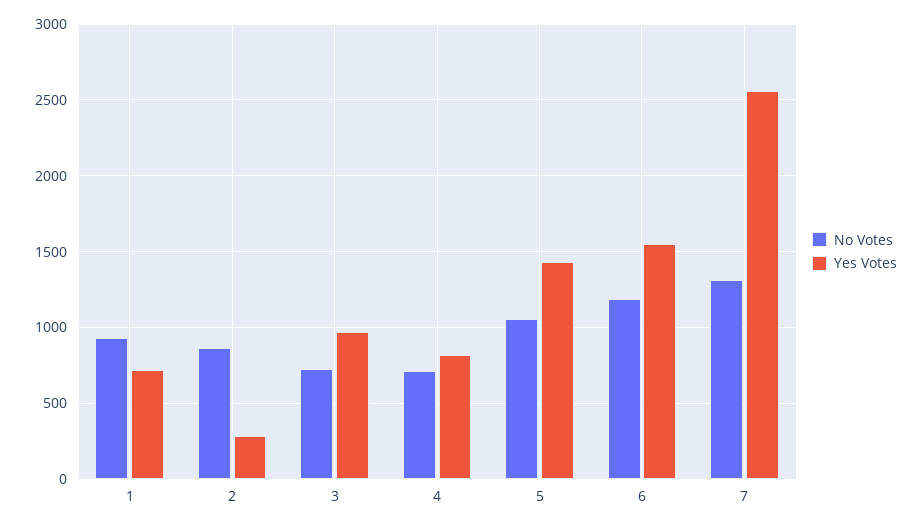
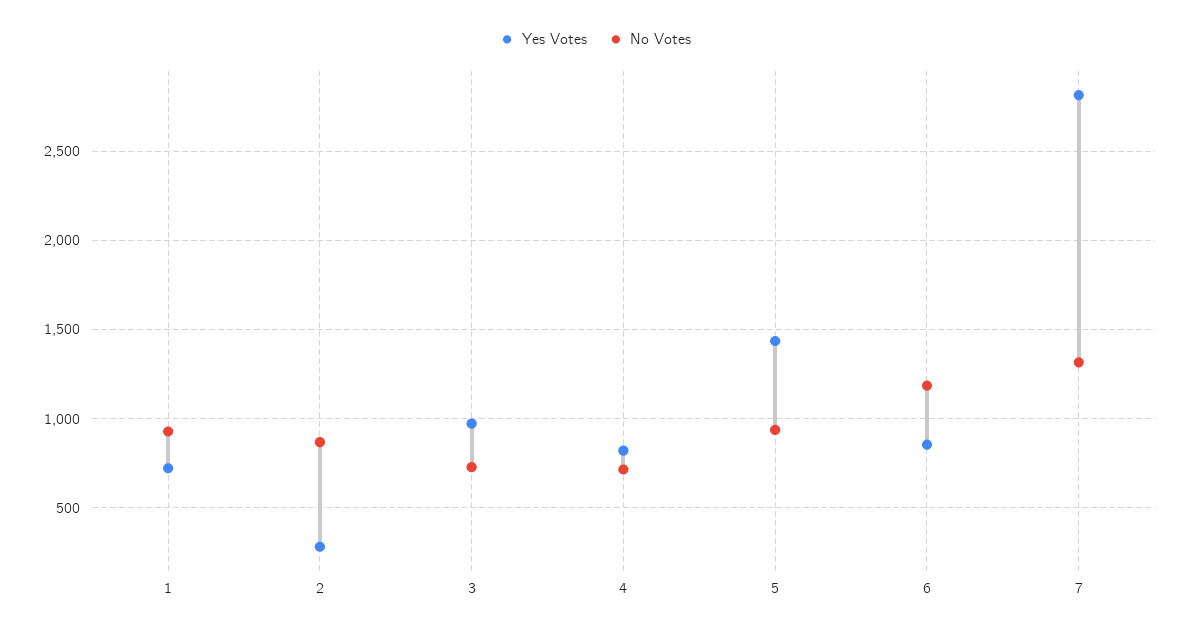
  {
    "No Votes": {
      "1": 950,
      "2": 850,
      "3": 750,
      "4": 700,
-     "5": 1050,
+     "5": 950,
      "6": 1200,
      "7": 1300
    },
    "Yes Votes": {
      "1": 700,
      "2": 300,
      "3": 950,
      "4": 800,
      "5": 1450,
-     "6": 1550,
+     "6": 850,
-     "7": 2550
+     "7": 2800
    }
  }

